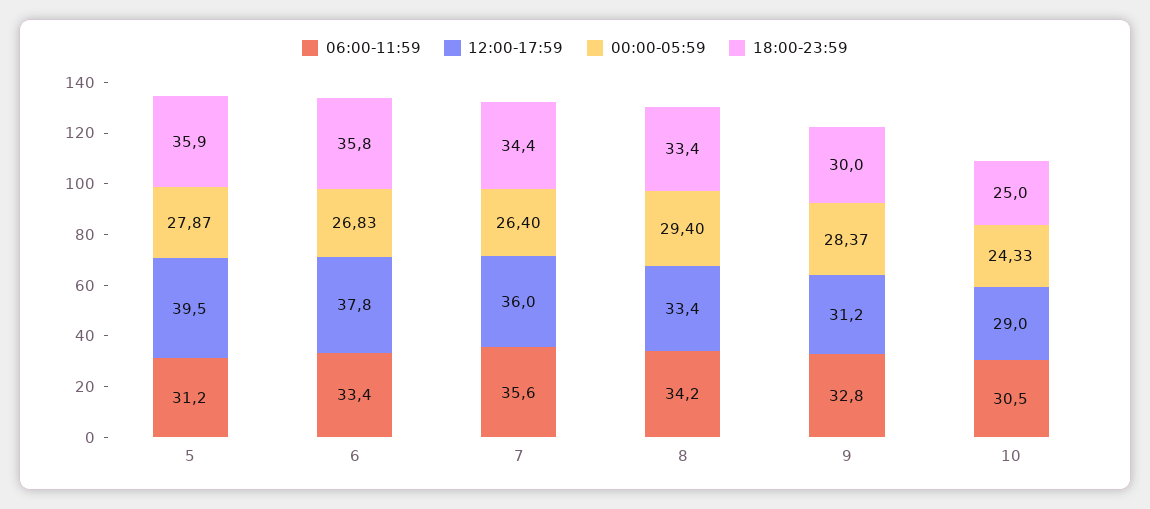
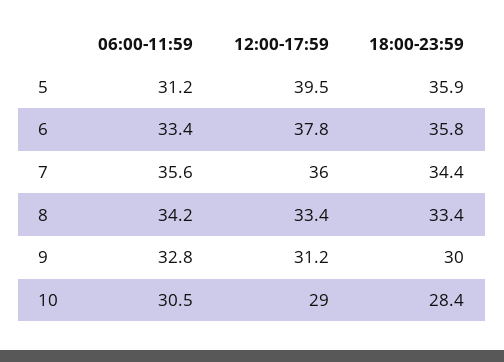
  {
    "06:00-11:59": {
      "5": 31.2,
      "6": 33.4,
      "7": 35.6,
      "8": 34.2,
      "9": 32.8,
      "10": 30.5
    },
    "12:00-17:59": {
      "5": 39.5,
      "6": 37.8,
      "7": 36,
      "8": 33.4,
      "9": 31.2,
      "10": 29
    },
-   "00:00-05:59": {
-     "5": 27.87,
-     "6": 26.83,
-     "7": 26.4,
-     "8": 29.4,
-     "9": 28.37,
-     "10": 24.33
-   },
    "18:00-23:59": {
      "5": 35.9,
      "6": 35.8,
      "7": 34.4,
      "8": 33.4,
      "9": 30,
-     "10": 25
+     "10": 28.4
    }
  }

